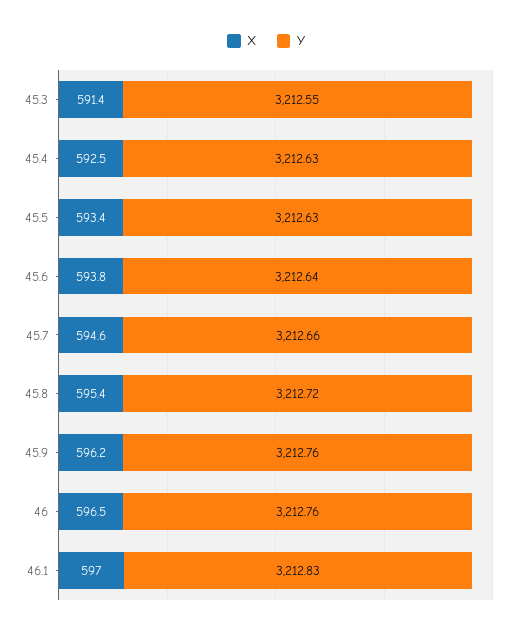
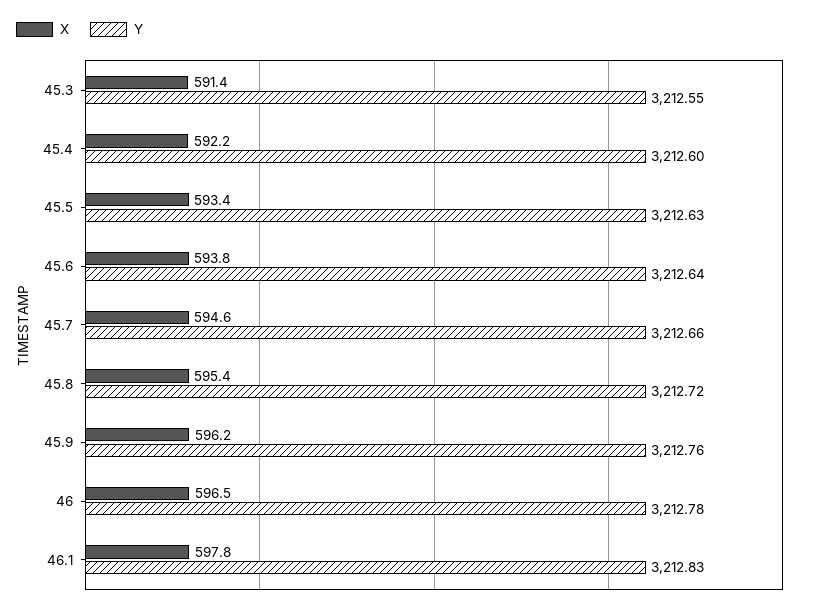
  {
    "X": {
      "45.3": 591.4,
-     "45.4": 592.5,
+     "45.4": 592.2,
      "45.5": 593.4,
      "45.6": 593.8,
      "45.7": 594.6,
      "45.8": 595.4,
      "45.9": 596.2,
      "46": 596.5,
-     "46.1": 597
+     "46.1": 597.8
    },
    "Y": {
      "45.3": 3212.55,
-     "45.4": 3212.63,
+     "45.4": 3212.6,
      "45.5": 3212.63,
      "45.6": 3212.64,
      "45.7": 3212.66,
      "45.8": 3212.72,
      "45.9": 3212.76,
-     "46": 3212.76,
+     "46": 3212.78,
      "46.1": 3212.83
    }
  }

